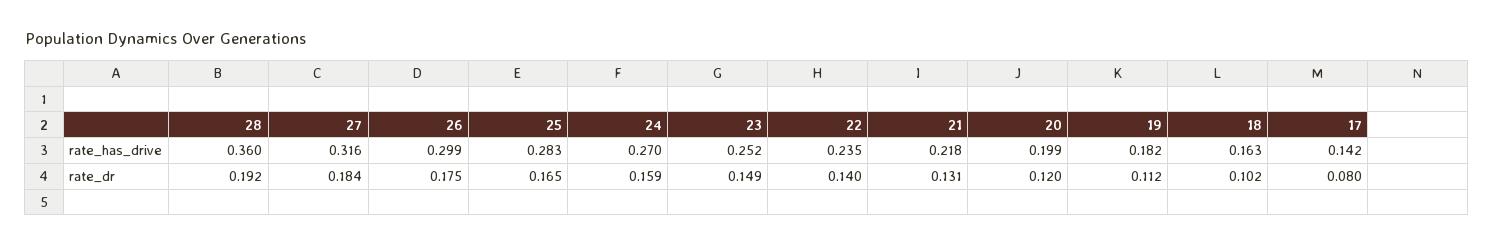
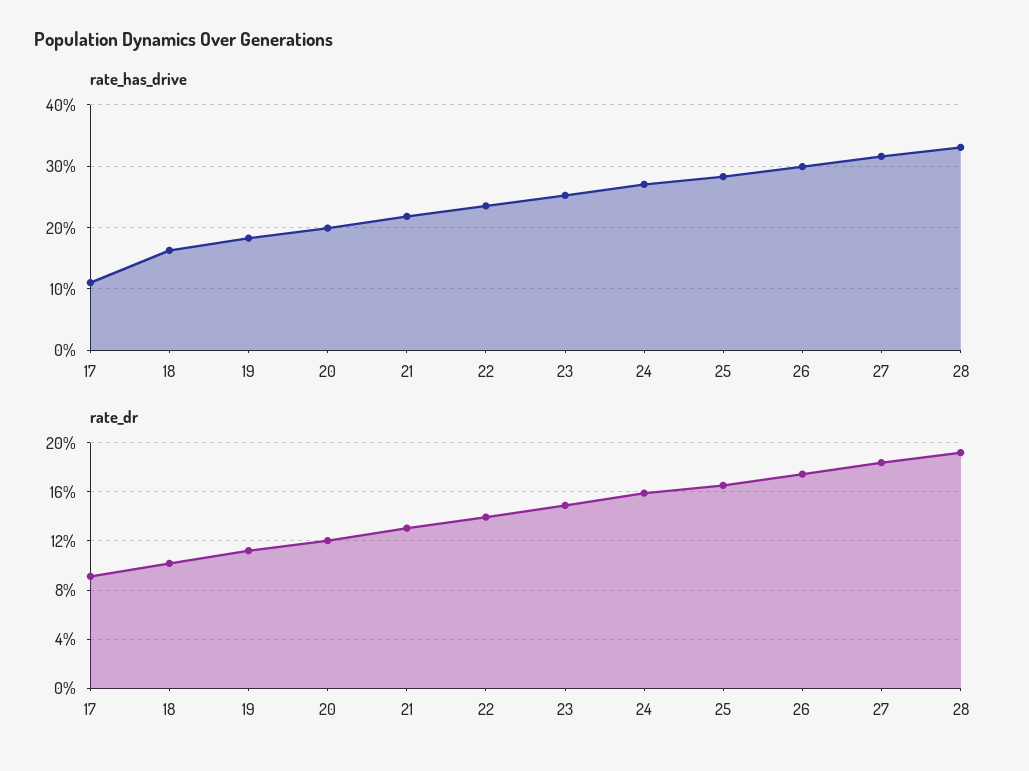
  {
    "rate_has_drive": {
-     "28": 0.36,
+     "28": 0.33,
      "27": 0.316,
      "26": 0.299,
      "25": 0.283,
      "24": 0.27,
      "23": 0.252,
      "22": 0.235,
      "21": 0.218,
      "20": 0.199,
      "19": 0.182,
      "18": 0.163,
-     "17": 0.142
+     "17": 0.11
    },
    "rate_dr": {
      "28": 0.192,
      "27": 0.184,
      "26": 0.175,
      "25": 0.165,
      "24": 0.159,
      "23": 0.149,
      "22": 0.14,
      "21": 0.131,
      "20": 0.12,
      "19": 0.112,
      "18": 0.102,
-     "17": 0.08
+     "17": 0.09
    }
  }

